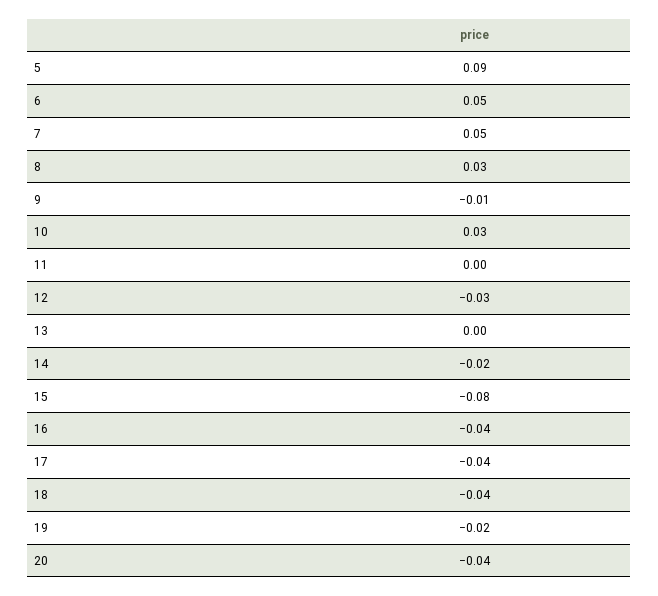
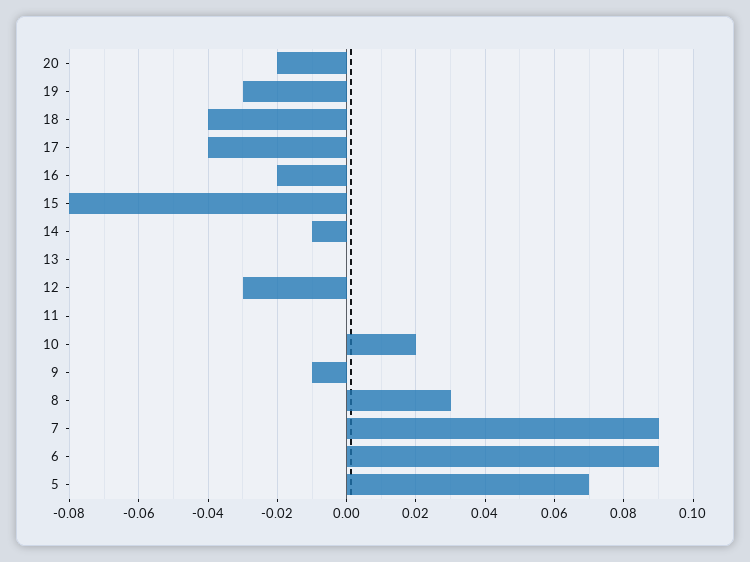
  {
-   "5": 0.09,
+   "5": 0.07,
-   "6": 0.05,
+   "6": 0.09,
-   "7": 0.05,
+   "7": 0.09,
    "8": 0.03,
    "9": -0.01,
-   "10": 0.03,
+   "10": 0.02,
    "11": 0,
    "12": -0.03,
    "13": 0,
-   "14": -0.02,
+   "14": -0.01,
    "15": -0.08,
-   "16": -0.04,
+   "16": -0.02,
    "17": -0.04,
    "18": -0.04,
-   "19": -0.02,
+   "19": -0.03,
-   "20": -0.04
+   "20": -0.02
  }

